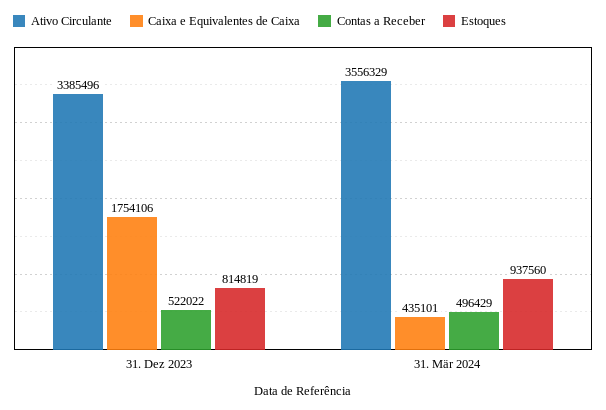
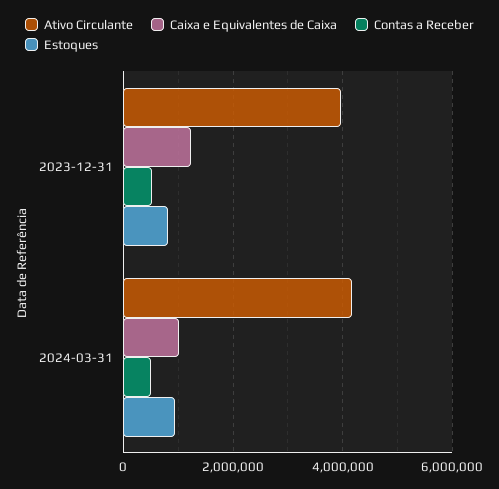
  {
    "Ativo Circulante": {
-     "31. Dez 2023": 3385496,
+     "31. Dez 2023": 4000000,
-     "31. Mär 2024": 3556329
+     "31. Mär 2024": 4200000
    },
    "Caixa e Equivalentes de Caixa": {
-     "31. Dez 2023": 1754106,
+     "31. Dez 2023": 1200000,
-     "31. Mär 2024": 435101
+     "31. Mär 2024": 1000000
    },
    "Contas a Receber": {
      "31. Dez 2023": 522022,
      "31. Mär 2024": 496429
    },
    "Estoques": {
      "31. Dez 2023": 814819,
      "31. Mär 2024": 937560
    }
  }

